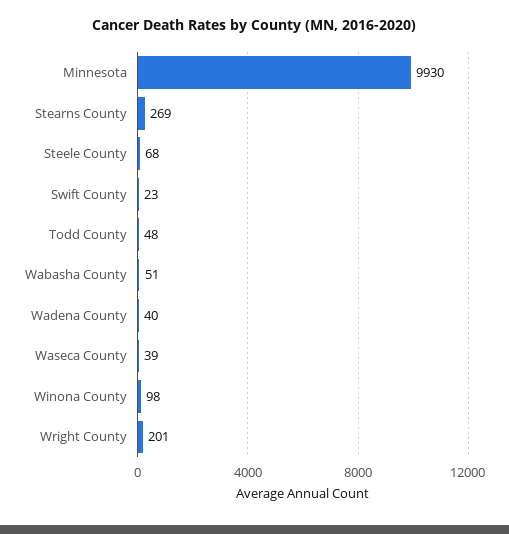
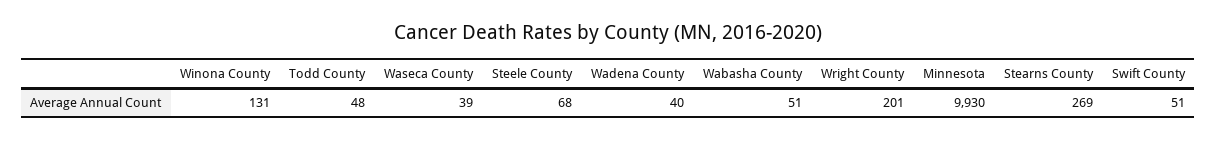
  {
    "Minnesota": 9930,
    "Stearns County": 269,
    "Steele County": 68,
-   "Swift County": 23,
+   "Swift County": 51,
    "Todd County": 48,
    "Wabasha County": 51,
    "Wadena County": 40,
    "Waseca County": 39,
-   "Winona County": 98,
+   "Winona County": 131,
    "Wright County": 201
  }

